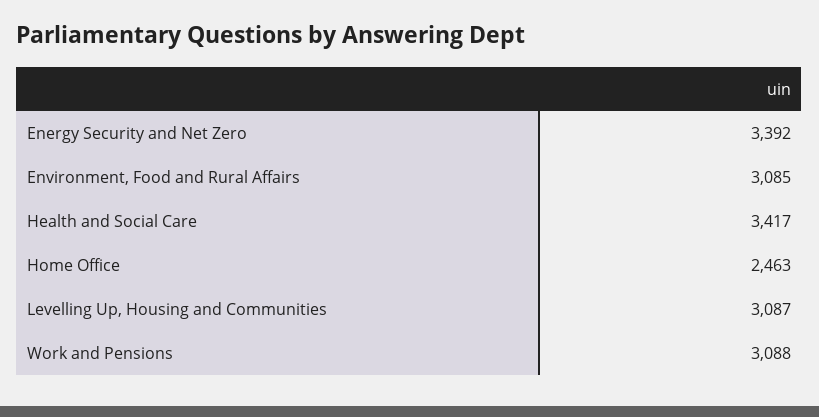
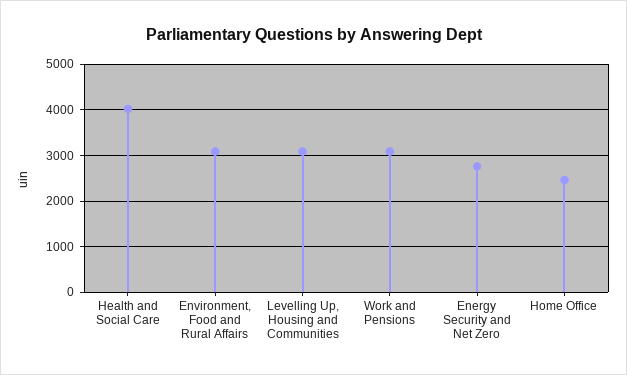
  {
-   "Energy Security and Net Zero": 3392,
+   "Energy Security and Net Zero": 2800,
    "Environment, Food and Rural Affairs": 3085,
-   "Health and Social Care": 3417,
+   "Health and Social Care": 4000,
    "Home Office": 2463,
    "Levelling Up, Housing and Communities": 3087,
    "Work and Pensions": 3088
  }

